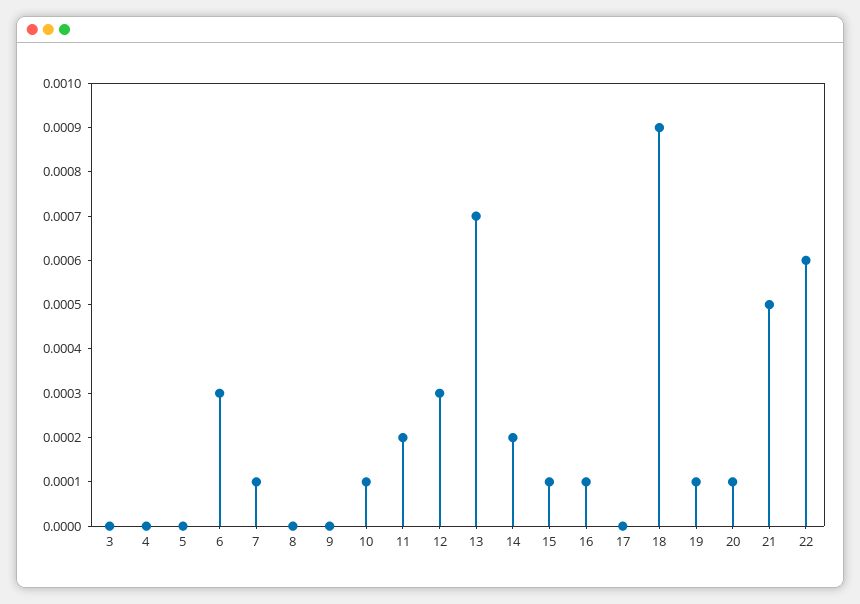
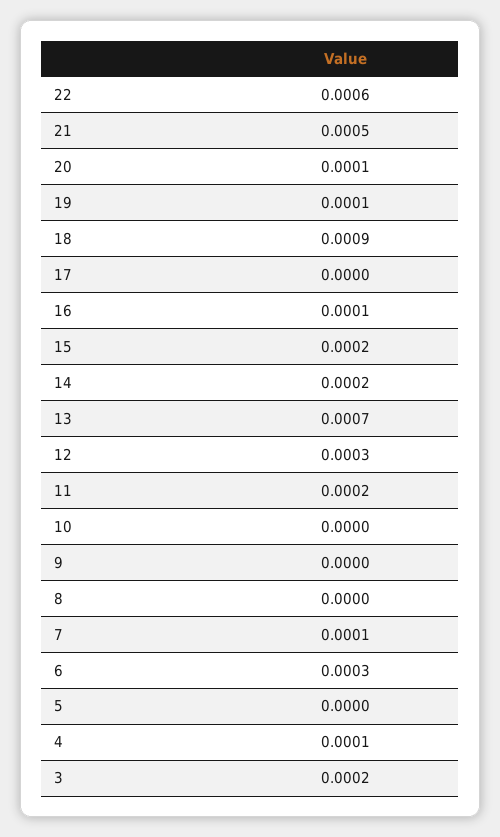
  {
-   "3": 0,
+   "3": 0.0002,
-   "4": 0,
+   "4": 0.0001,
    "5": 0,
    "6": 0.0003,
    "7": 0.0001,
    "8": 0,
    "9": 0,
-   "10": 0.0001,
+   "10": 0,
    "11": 0.0002,
    "12": 0.0003,
    "13": 0.0007,
    "14": 0.0002,
-   "15": 0.0001,
+   "15": 0.0002,
    "16": 0.0001,
    "17": 0,
    "18": 0.0009,
    "19": 0.0001,
    "20": 0.0001,
    "21": 0.0005,
    "22": 0.0006
  }

